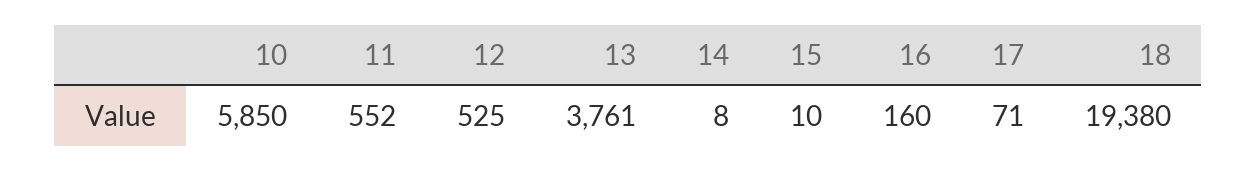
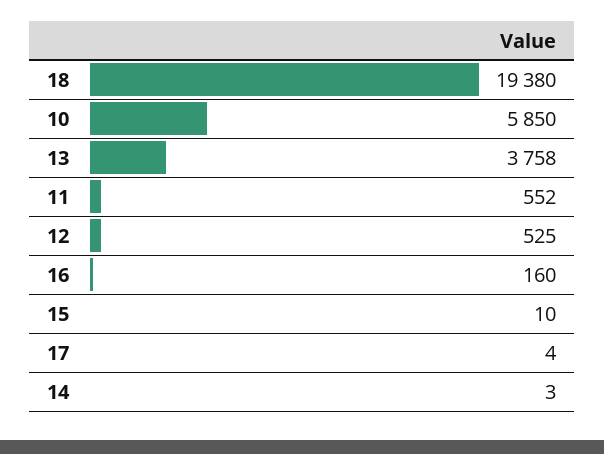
  {
    "10": 5850,
    "11": 552,
    "12": 525,
-   "13": 3761,
+   "13": 3758,
-   "14": 8,
+   "14": 3,
    "15": 10,
    "16": 160,
-   "17": 71,
+   "17": 4,
    "18": 19380
  }

